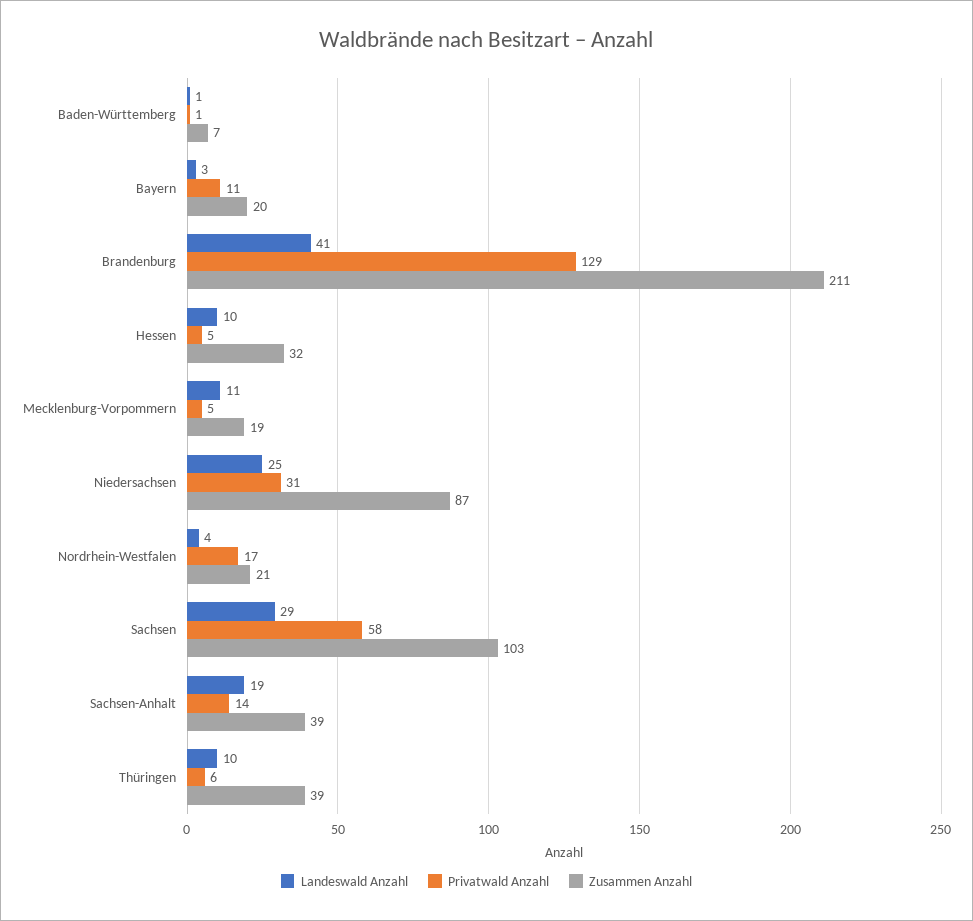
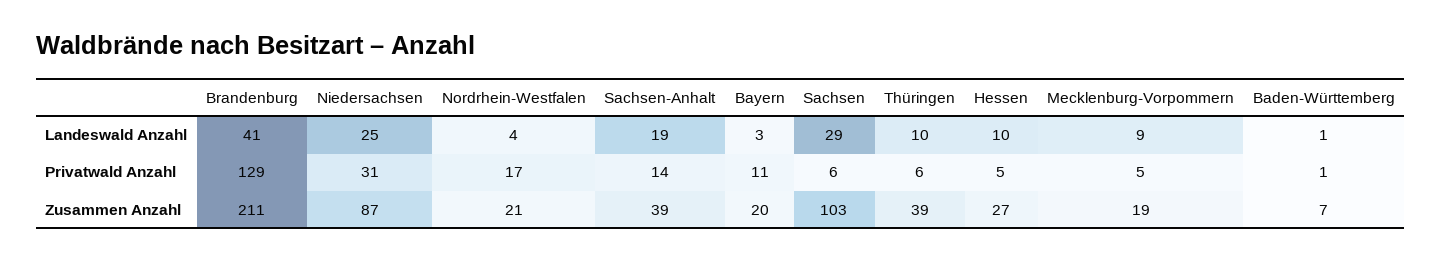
  {
    "Landeswald Anzahl": {
      "Baden-Württemberg": 1,
      "Bayern": 3,
      "Brandenburg": 41,
      "Hessen": 10,
-     "Mecklenburg-Vorpommern": 11,
+     "Mecklenburg-Vorpommern": 9,
      "Niedersachsen": 25,
      "Nordrhein-Westfalen": 4,
      "Sachsen": 29,
      "Sachsen-Anhalt": 19,
      "Thüringen": 10
    },
    "Privatwald Anzahl": {
      "Baden-Württemberg": 1,
      "Bayern": 11,
      "Brandenburg": 129,
      "Hessen": 5,
      "Mecklenburg-Vorpommern": 5,
      "Niedersachsen": 31,
      "Nordrhein-Westfalen": 17,
-     "Sachsen": 58,
+     "Sachsen": 6,
      "Sachsen-Anhalt": 14,
      "Thüringen": 6
    },
    "Zusammen Anzahl": {
      "Baden-Württemberg": 7,
      "Bayern": 20,
      "Brandenburg": 211,
-     "Hessen": 32,
+     "Hessen": 27,
      "Mecklenburg-Vorpommern": 19,
      "Niedersachsen": 87,
      "Nordrhein-Westfalen": 21,
      "Sachsen": 103,
      "Sachsen-Anhalt": 39,
      "Thüringen": 39
    }
  }

